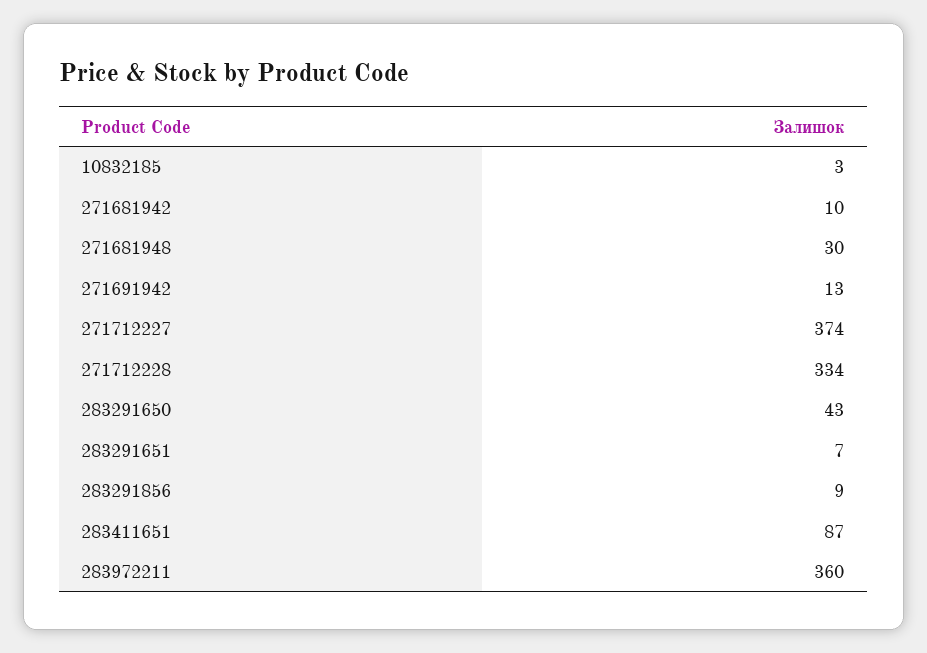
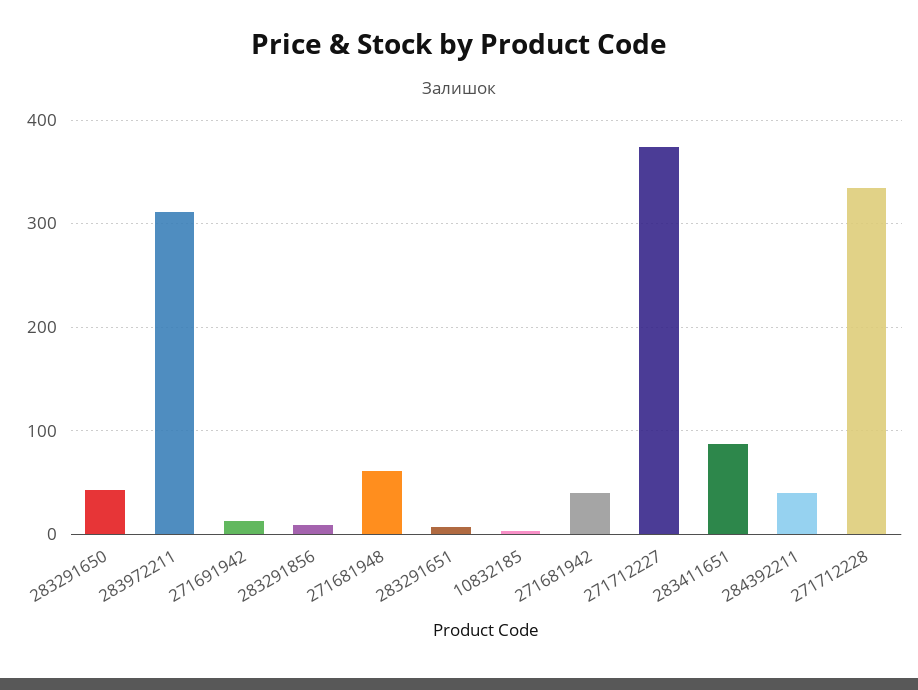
  {
    "10832185": 3,
-   "271681942": 10,
+   "271681942": 40,
-   "271681948": 30,
+   "271681948": 60,
    "271691942": 13,
    "271712227": 374,
    "271712228": 334,
    "283291650": 43,
    "283291651": 7,
    "283291856": 9,
    "283411651": 87,
-   "283972211": 360
+   "283972211": 310,
+   "284392211": 40
  }

